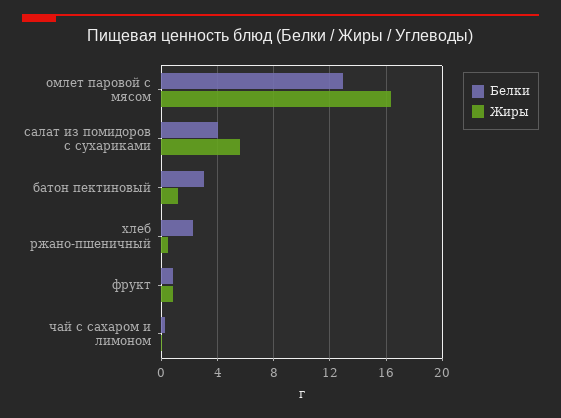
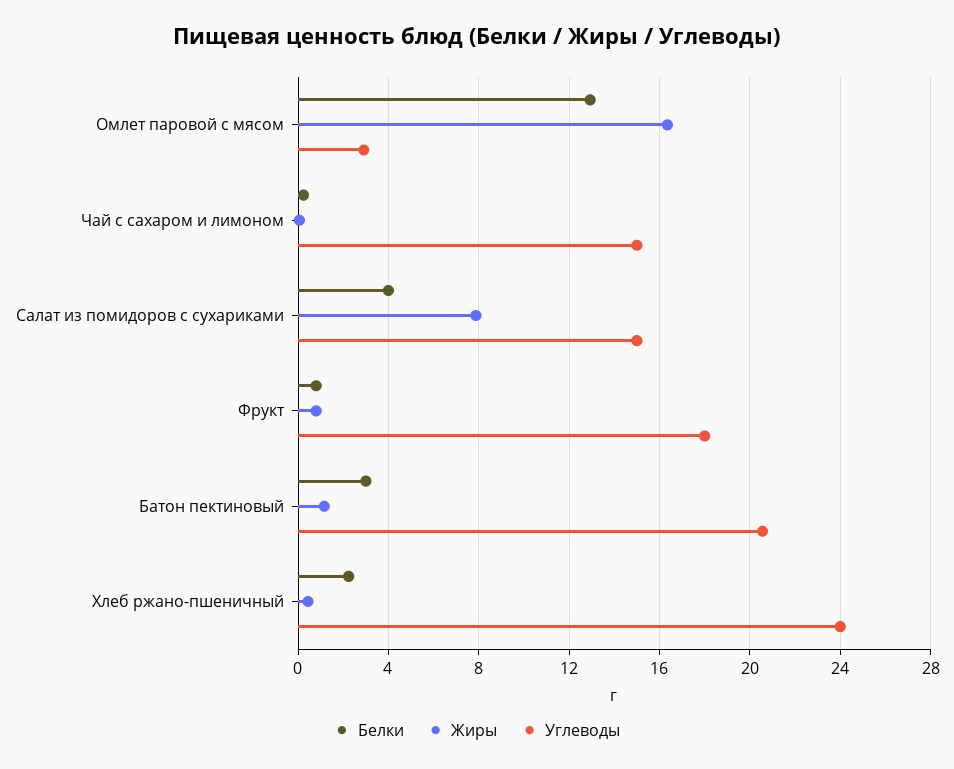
  {
    "Белки": {
      "омлет паровой с мясом": 13,
      "салат из помидоров с сухариками": 4,
      "батон пектиновый": 3,
      "хлеб ржано-пшеничный": 2,
      "фрукт": 1,
      "чай с сахаром и лимоном": 0
    },
    "Жиры": {
      "омлет паровой с мясом": 16.5,
-     "салат из помидоров с сухариками": 5.5,
+     "салат из помидоров с сухариками": 8,
      "батон пектиновый": 1,
      "хлеб ржано-пшеничный": 0.5,
      "фрукт": 1,
      "чай с сахаром и лимоном": 0
-   }
+   },
+   "Углеводы": {
+     "омлет паровой с мясом": 3,
+     "чай с сахаром и лимоном": 15,
+     "салат из помидоров с сухариками": 15,
+     "фрукт": 18,
+     "батон пектиновый": 20.5,
+     "хлеб ржано-пшеничный": 24
+   }
  }

